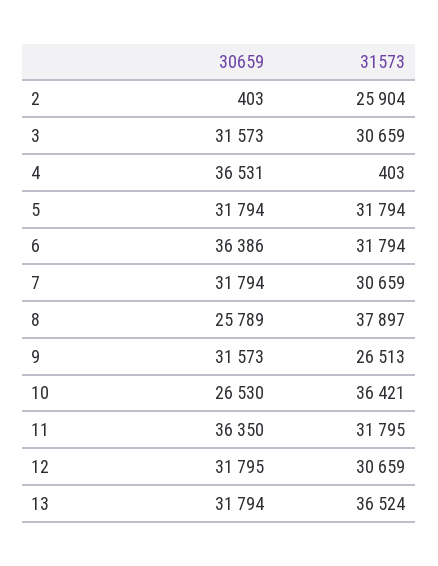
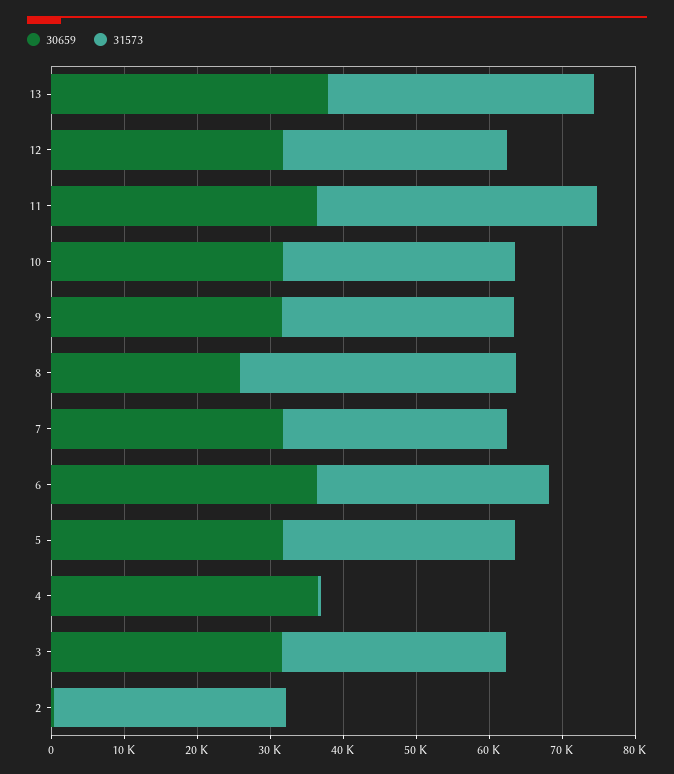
  {
    "30659": {
      "2": 403,
      "3": 31573,
      "4": 36531,
      "5": 31794,
      "6": 36386,
      "7": 31794,
      "8": 25789,
      "9": 31573,
-     "10": 26530,
+     "10": 32000,
      "11": 36350,
      "12": 31795,
-     "13": 31794
+     "13": 38000
    },
    "31573": {
-     "2": 25904,
+     "2": 32000,
      "3": 30659,
      "4": 403,
      "5": 31794,
      "6": 31794,
      "7": 30659,
      "8": 37897,
-     "9": 26513,
+     "9": 32000,
-     "10": 36421,
+     "10": 32000,
-     "11": 31795,
+     "11": 38000,
      "12": 30659,
      "13": 36524
    }
  }

